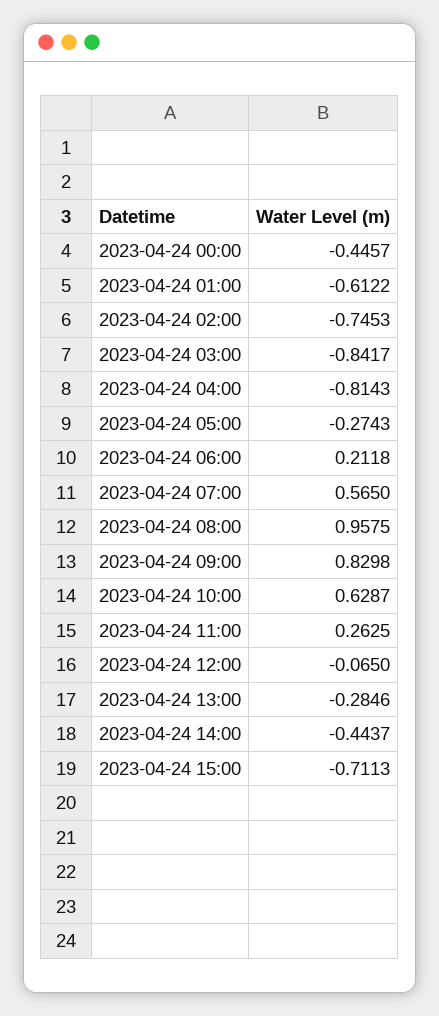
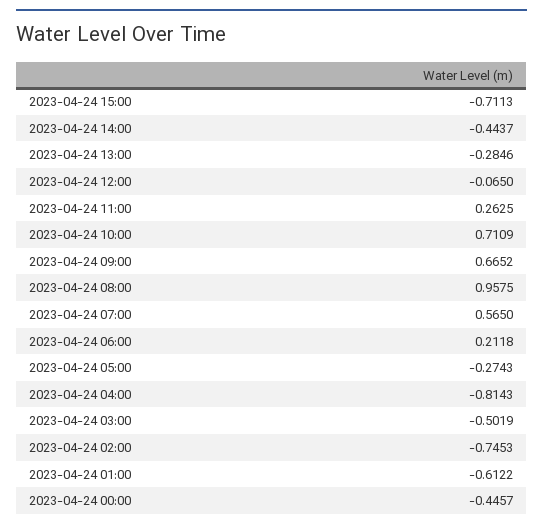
  {
    "2023-04-24 00:00": -0.4457,
    "2023-04-24 01:00": -0.6122,
    "2023-04-24 02:00": -0.7453,
-   "2023-04-24 03:00": -0.8417,
+   "2023-04-24 03:00": -0.5019,
    "2023-04-24 04:00": -0.8143,
    "2023-04-24 05:00": -0.2743,
    "2023-04-24 06:00": 0.2118,
    "2023-04-24 07:00": 0.565,
    "2023-04-24 08:00": 0.9575,
-   "2023-04-24 09:00": 0.8298,
+   "2023-04-24 09:00": 0.6652,
-   "2023-04-24 10:00": 0.6287,
+   "2023-04-24 10:00": 0.7109,
    "2023-04-24 11:00": 0.2625,
    "2023-04-24 12:00": -0.065,
    "2023-04-24 13:00": -0.2846,
    "2023-04-24 14:00": -0.4437,
    "2023-04-24 15:00": -0.7113
  }

